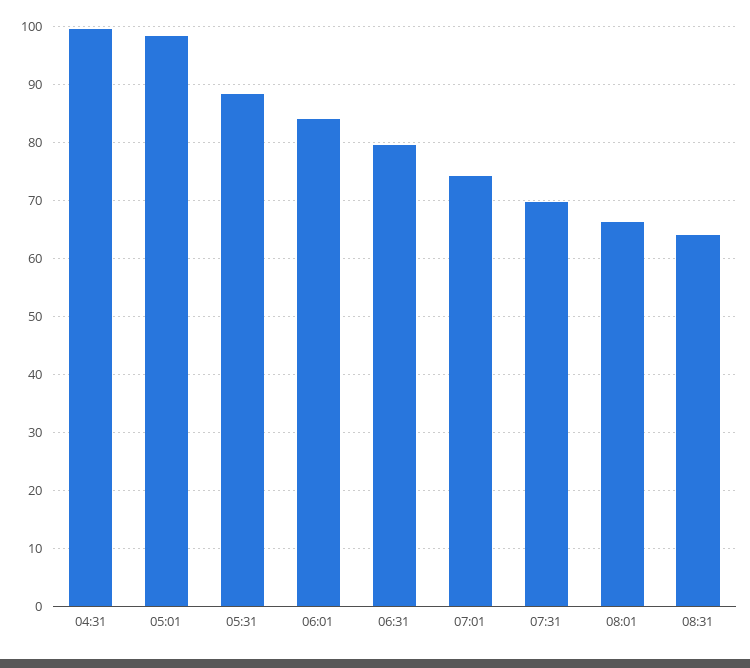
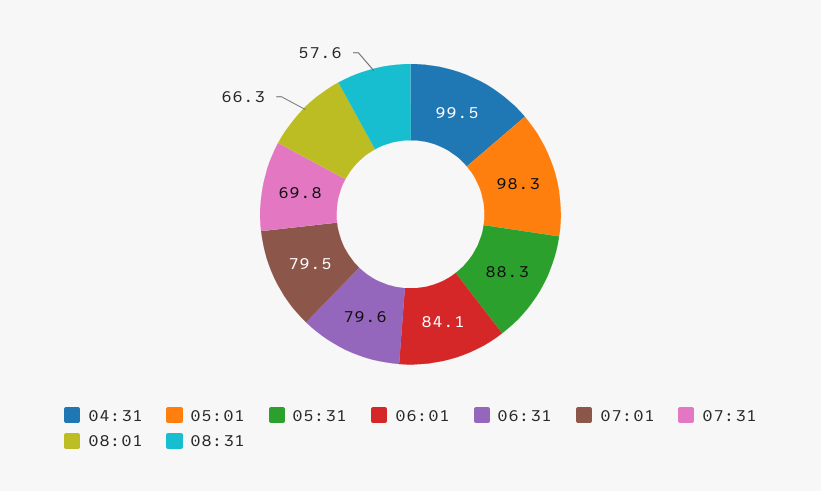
  {
    "04:31": 99.5,
    "05:01": 98.3,
    "05:31": 88.3,
    "06:01": 84.1,
    "06:31": 79.6,
-   "07:01": 74,
+   "07:01": 79.5,
    "07:31": 69.8,
    "08:01": 66.3,
-   "08:31": 64
+   "08:31": 57.6
  }

